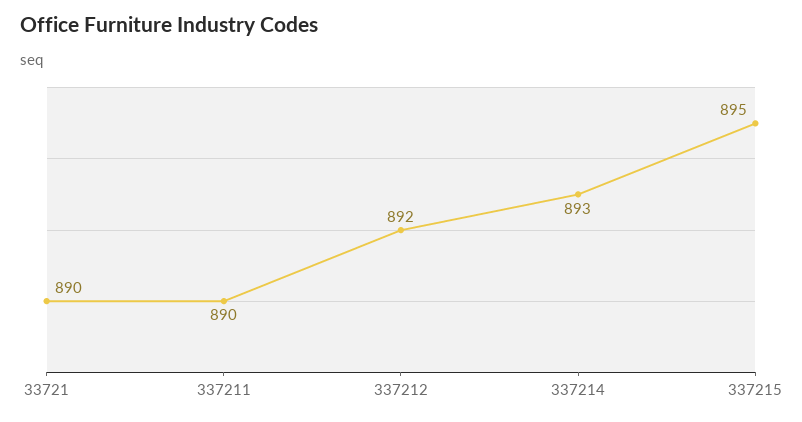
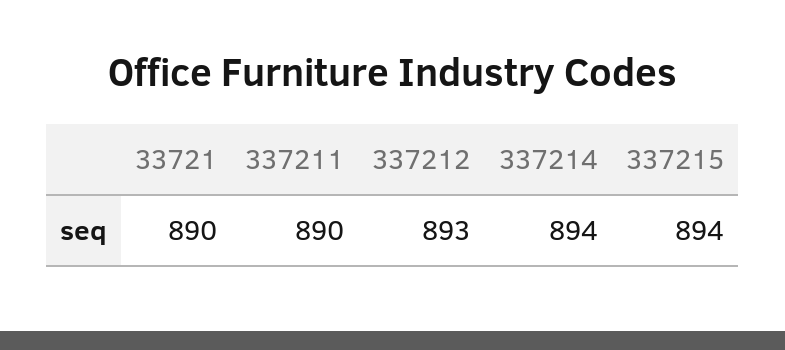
  {
    "33721": 890,
    "337211": 890,
-   "337212": 892,
+   "337212": 893,
-   "337214": 893,
+   "337214": 894,
-   "337215": 895
+   "337215": 894
  }

